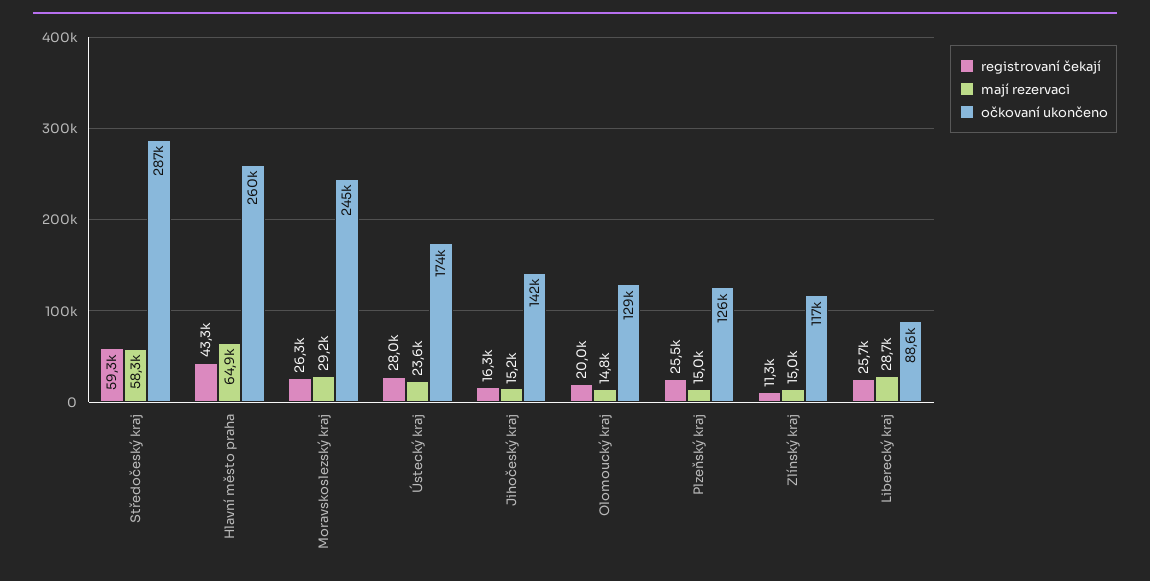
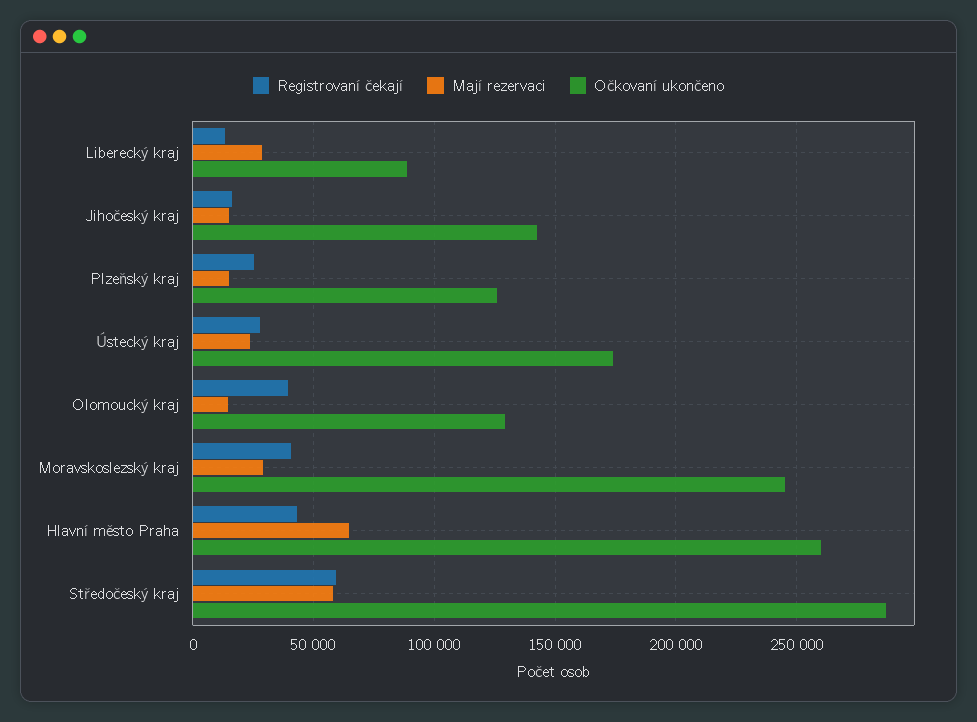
  {
    "registrovaní čekají": {
      "Středočeský kraj": 59300,
      "Hlavní město praha": 43300,
-     "Moravskoslezský kraj": 26300,
+     "Moravskoslezský kraj": 40000,
      "Ústecký kraj": 28000,
      "Jihočeský kraj": 16300,
-     "Olomoucký kraj": 20000,
+     "Olomoucký kraj": 40000,
      "Plzeňský kraj": 25500,
-     "Zlínský kraj": 11300,
-     "Liberecký kraj": 25700
+     "Liberecký kraj": 15000
    },
    "mají rezervaci": {
      "Středočeský kraj": 58300,
      "Hlavní město praha": 64900,
      "Moravskoslezský kraj": 29200,
      "Ústecký kraj": 23600,
      "Jihočeský kraj": 15200,
      "Olomoucký kraj": 14800,
      "Plzeňský kraj": 15000,
-     "Zlínský kraj": 15000,
      "Liberecký kraj": 28700
    },
    "očkovaní ukončeno": {
      "Středočeský kraj": 287000,
      "Hlavní město praha": 260000,
      "Moravskoslezský kraj": 245000,
      "Ústecký kraj": 174000,
      "Jihočeský kraj": 142000,
      "Olomoucký kraj": 129000,
      "Plzeňský kraj": 126000,
-     "Zlínský kraj": 117000,
      "Liberecký kraj": 88600
    }
  }

